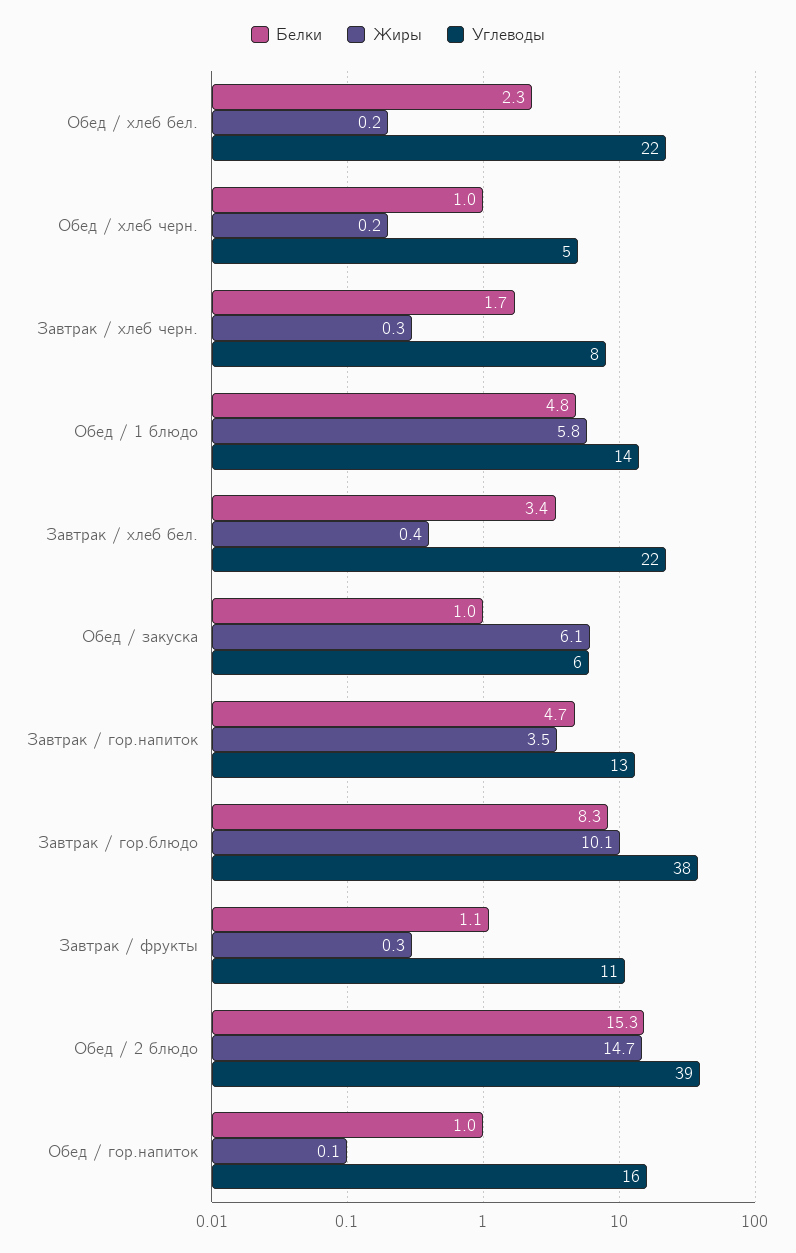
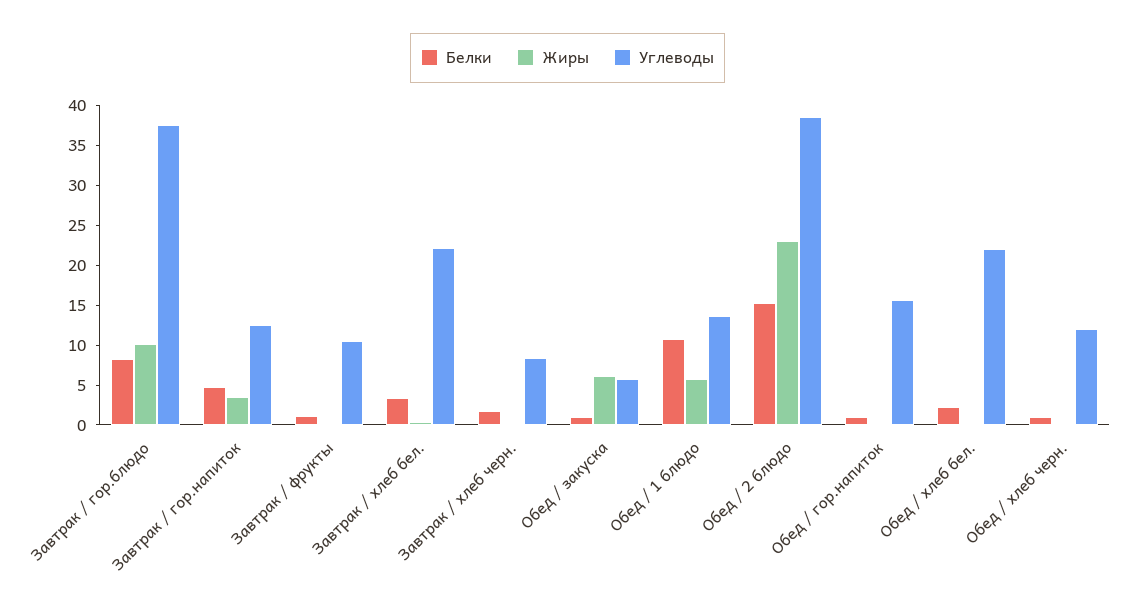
  {
    "Белки": {
      "Обед / хлеб бел.": 2.3,
      "Обед / хлеб черн.": 1,
      "Завтрак / хлеб черн.": 1.7,
-     "Обед / 1 блюдо": 4.8,
+     "Обед / 1 блюдо": 10,
      "Завтрак / хлеб бел.": 3.4,
      "Обед / закуска": 1,
      "Завтрак / гор.напиток": 4.7,
      "Завтрак / гор.блюдо": 8.3,
      "Завтрак / фрукты": 1.1,
      "Обед / 2 блюдо": 15.3,
      "Обед / гор.напиток": 1
    },
    "Жиры": {
      "Обед / хлеб бел.": 0.2,
      "Обед / хлеб черн.": 0.2,
      "Завтрак / хлеб черн.": 0.3,
      "Обед / 1 блюдо": 5.8,
      "Завтрак / хлеб бел.": 0.4,
      "Обед / закуска": 6.1,
      "Завтрак / гор.напиток": 3.5,
      "Завтрак / гор.блюдо": 10.1,
      "Завтрак / фрукты": 0.3,
-     "Обед / 2 блюдо": 14.7,
+     "Обед / 2 блюдо": 22.5,
      "Обед / гор.напиток": 0.1
    },
    "Углеводы": {
      "Обед / хлеб бел.": 22,
-     "Обед / хлеб черн.": 5,
+     "Обед / хлеб черн.": 12.5,
      "Завтрак / хлеб черн.": 8,
      "Обед / 1 блюдо": 14,
      "Завтрак / хлеб бел.": 22,
      "Обед / закуска": 6,
      "Завтрак / гор.напиток": 13,
      "Завтрак / гор.блюдо": 38,
      "Завтрак / фрукты": 11,
      "Обед / 2 блюдо": 39,
      "Обед / гор.напиток": 16
    }
  }

